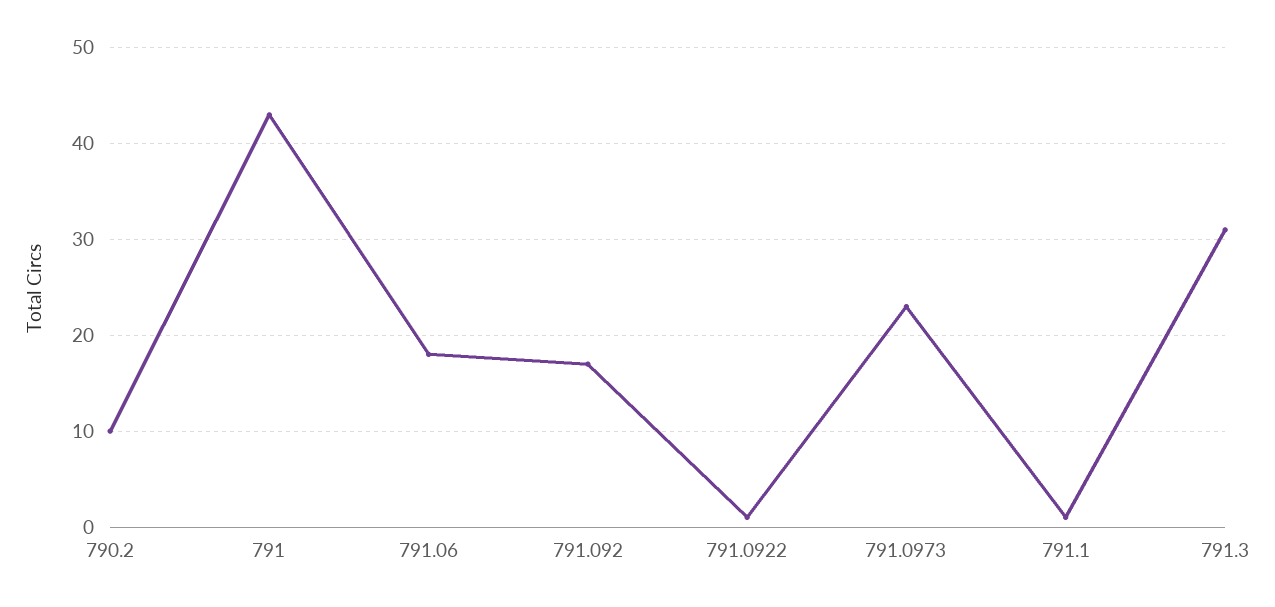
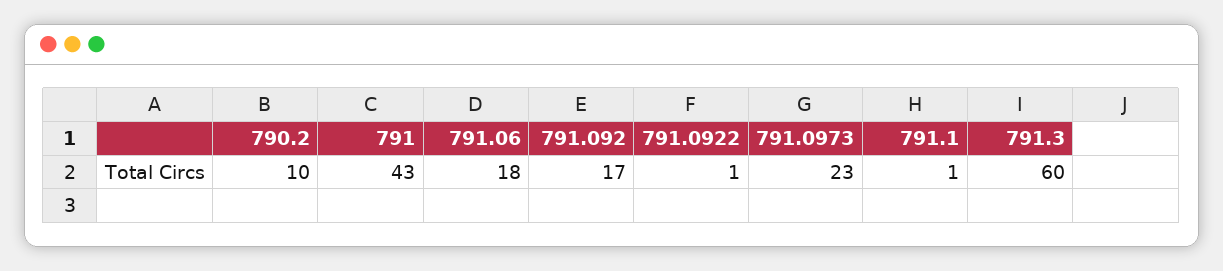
  {
    "790.2": 10,
    "791": 43,
    "791.06": 18,
    "791.092": 17,
    "791.0922": 1,
    "791.0973": 23,
    "791.1": 1,
-   "791.3": 31
+   "791.3": 60
  }

